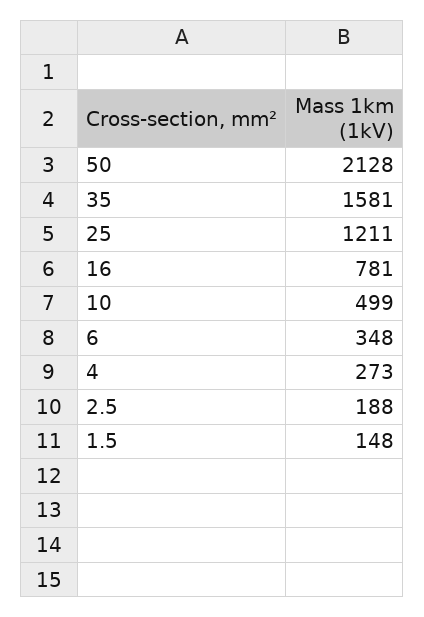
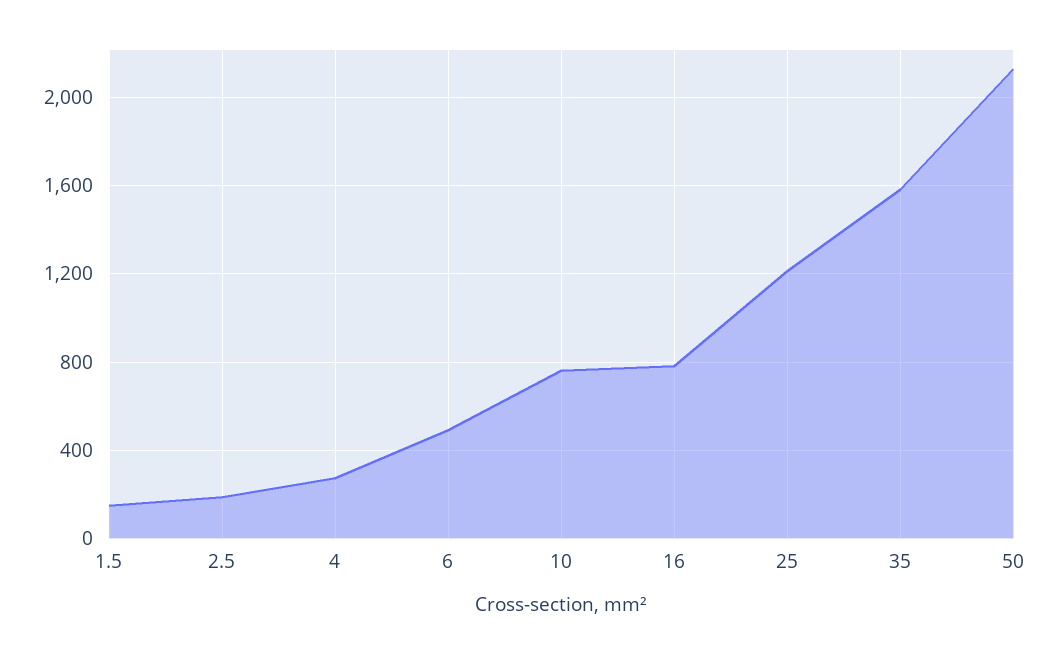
  {
    "50": 2128,
    "35": 1581,
    "25": 1211,
    "16": 781,
-   "10": 499,
+   "10": 750,
-   "6": 348,
+   "6": 500,
    "4": 273,
    "2.5": 188,
    "1.5": 148
  }

